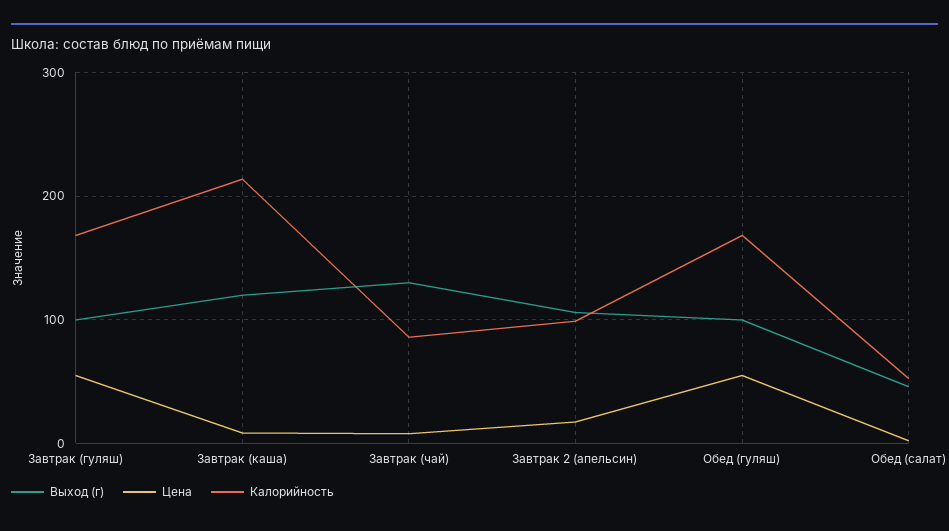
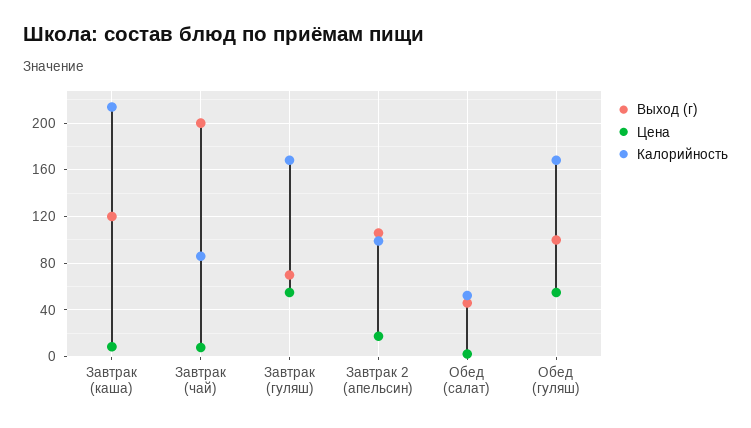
  {
    "Выход (г)": {
-     "Завтрак (гуляш)": 100,
+     "Завтрак (гуляш)": 70,
      "Завтрак (каша)": 120,
-     "Завтрак (чай)": 130,
+     "Завтрак (чай)": 200,
      "Завтрак 2 (апельсин)": 110,
      "Обед (гуляш)": 100,
      "Обед (салат)": 50
    },
    "Цена": {
      "Завтрак (гуляш)": 60,
      "Завтрак (каша)": 10,
      "Завтрак (чай)": 10,
      "Завтрак 2 (апельсин)": 20,
      "Обед (гуляш)": 60,
      "Обед (салат)": 0
    },
    "Калорийность": {
      "Завтрак (гуляш)": 170,
      "Завтрак (каша)": 210,
      "Завтрак (чай)": 90,
      "Завтрак 2 (апельсин)": 100,
      "Обед (гуляш)": 170,
      "Обед (салат)": 50
    }
  }

